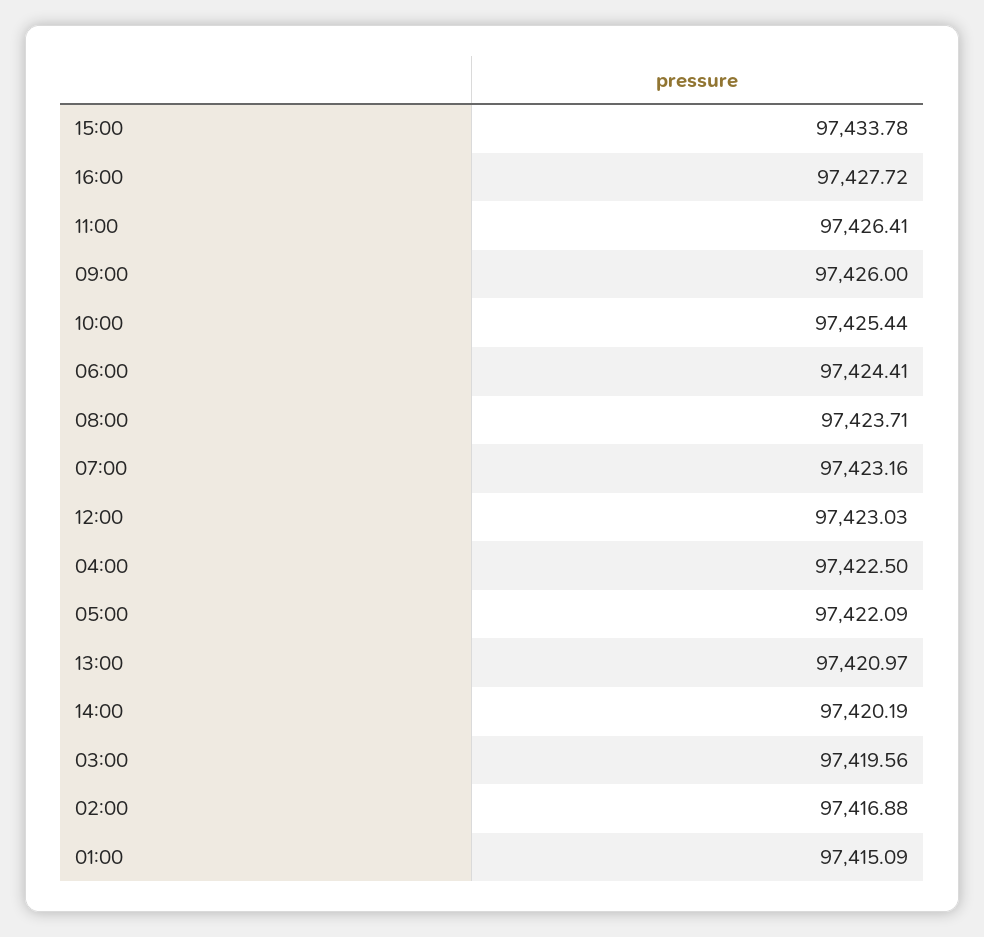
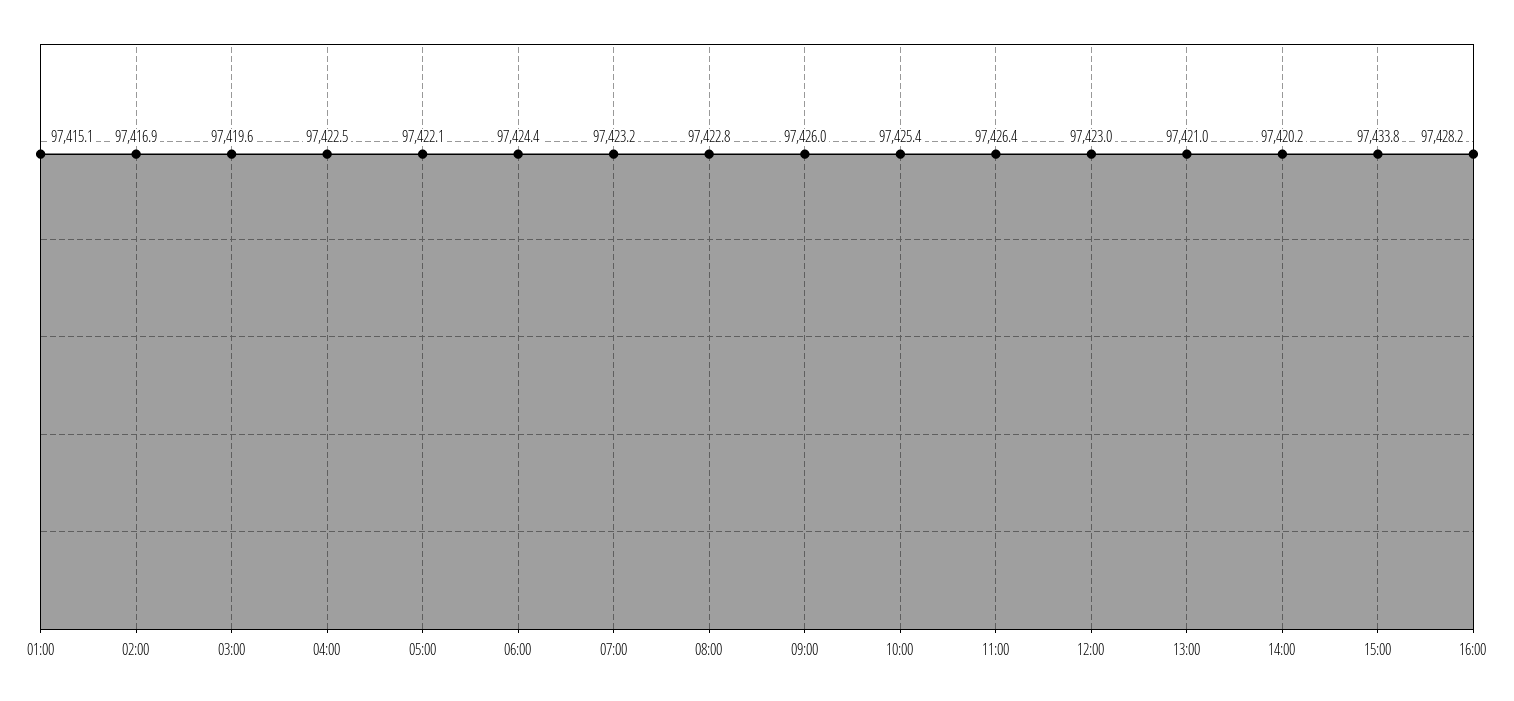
  {
    "15:00": 97433.78,
-   "16:00": 97427.72,
+   "16:00": 97428.2,
    "11:00": 97426.41,
    "09:00": 97426,
    "10:00": 97425.44,
    "06:00": 97424.41,
-   "08:00": 97423.71,
+   "08:00": 97422.8,
    "07:00": 97423.16,
    "12:00": 97423.03,
    "04:00": 97422.5,
    "05:00": 97422.09,
    "13:00": 97420.97,
    "14:00": 97420.19,
    "03:00": 97419.56,
    "02:00": 97416.88,
    "01:00": 97415.09
  }

